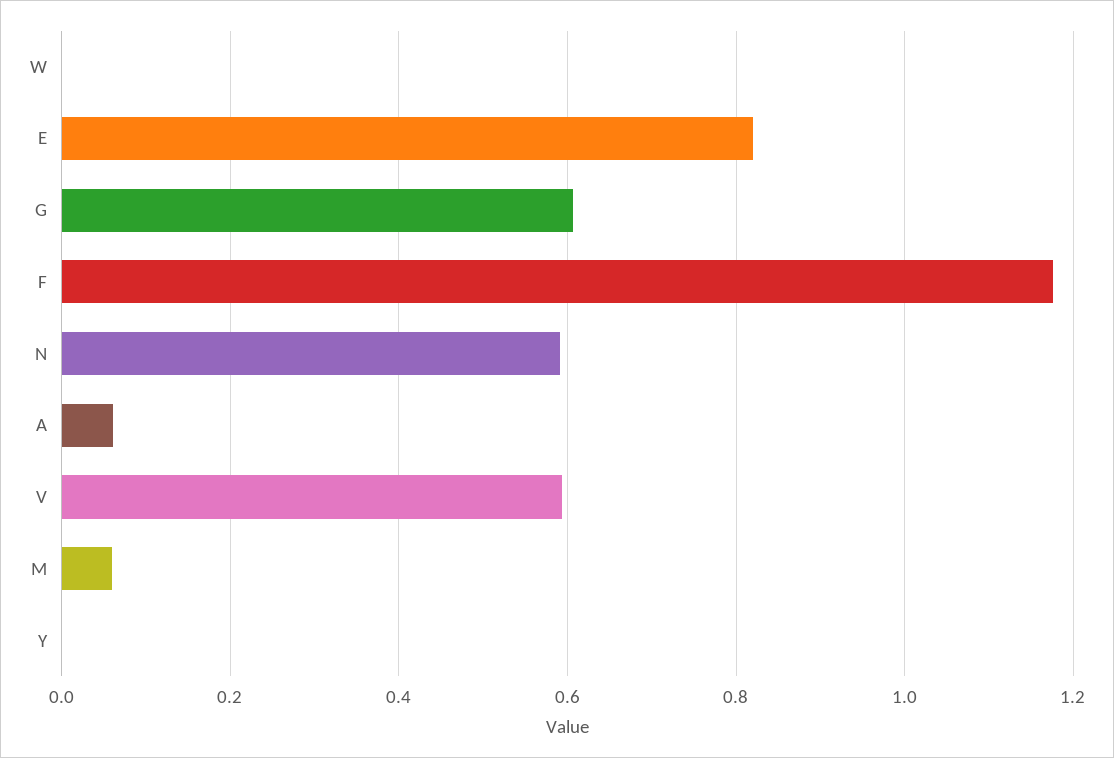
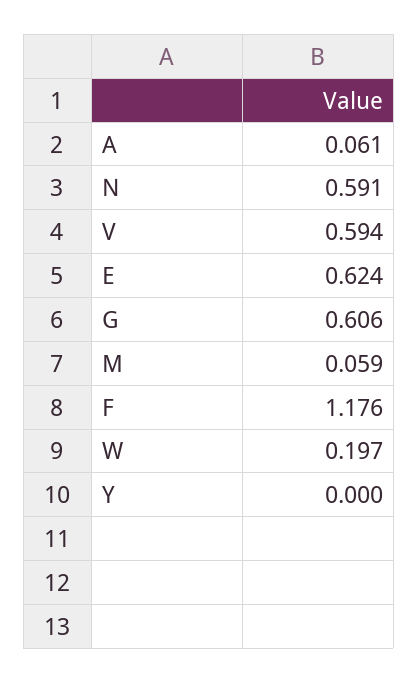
  {
-   "W": 0,
+   "W": 0.197,
-   "E": 0.82,
+   "E": 0.624,
    "G": 0.606,
    "F": 1.176,
    "N": 0.591,
    "A": 0.061,
    "V": 0.594,
    "M": 0.059,
    "Y": 0
  }

